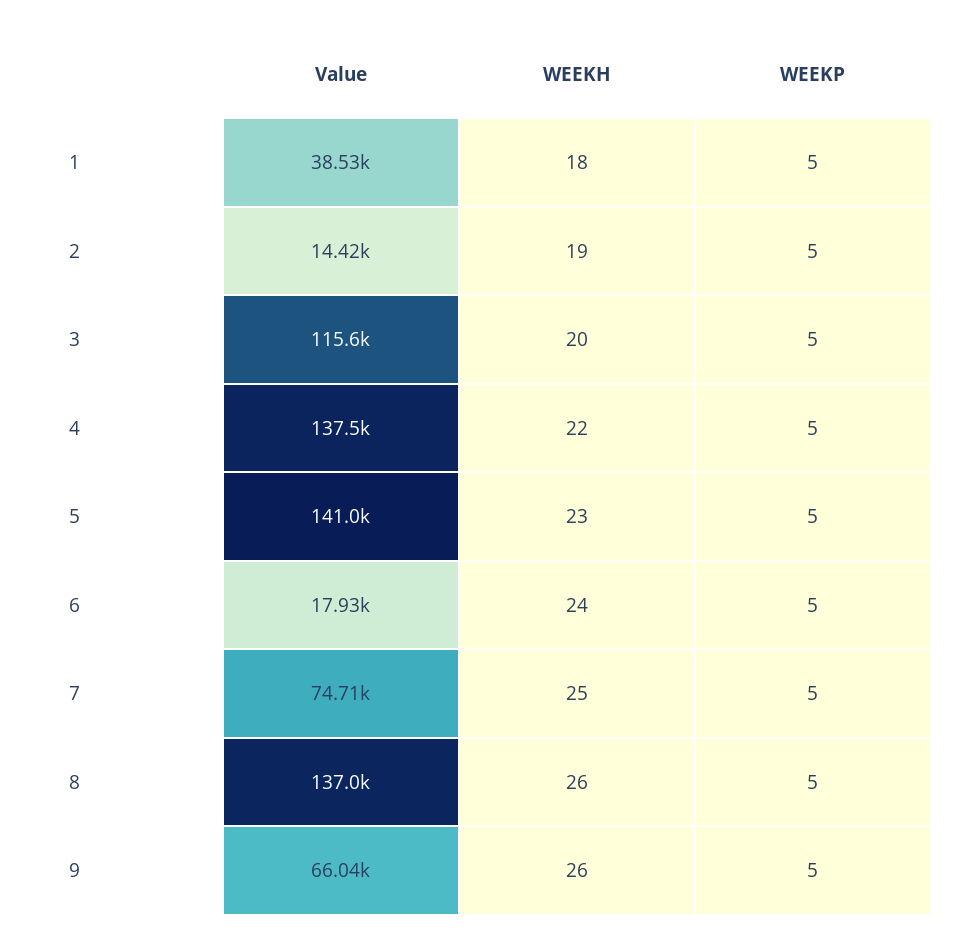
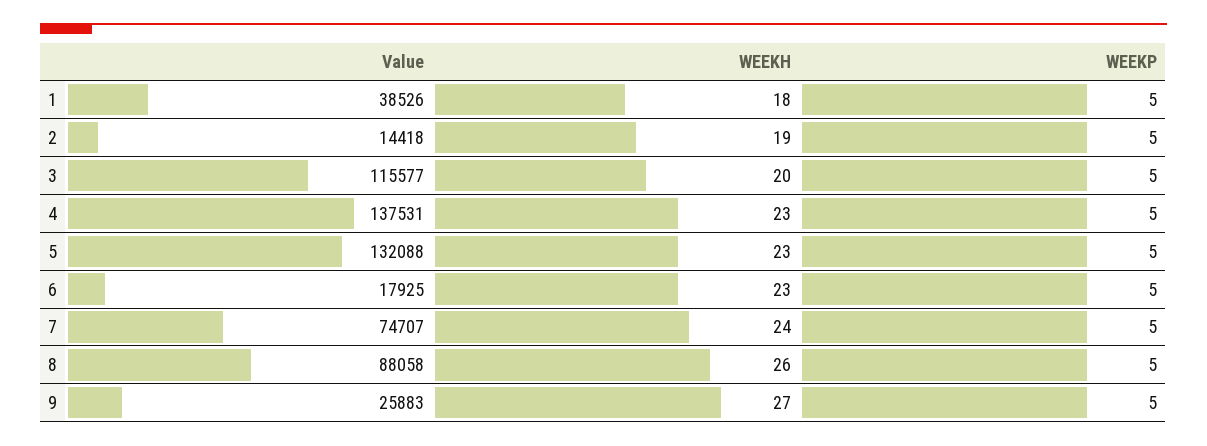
  {
    "Value": {
      "1": 38526,
      "2": 14418,
      "3": 115577,
      "4": 137531,
-     "5": 141000,
+     "5": 132088,
      "6": 17925,
      "7": 74707,
-     "8": 137000,
+     "8": 88058,
-     "9": 66040
+     "9": 25883
    },
    "WEEKH": {
      "1": 18,
      "2": 19,
      "3": 20,
-     "4": 22,
+     "4": 23,
      "5": 23,
-     "6": 24,
+     "6": 23,
-     "7": 25,
+     "7": 24,
      "8": 26,
-     "9": 26
+     "9": 27
    },
    "WEEKP": {
      "1": 5,
      "2": 5,
      "3": 5,
      "4": 5,
      "5": 5,
      "6": 5,
      "7": 5,
      "8": 5,
      "9": 5
    }
  }

